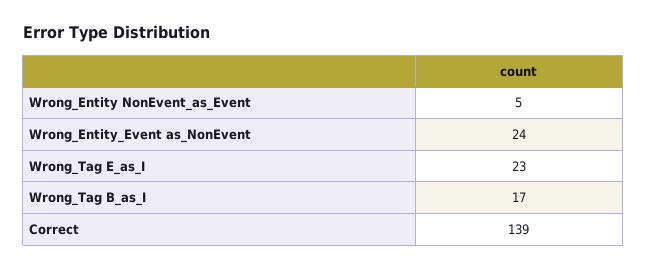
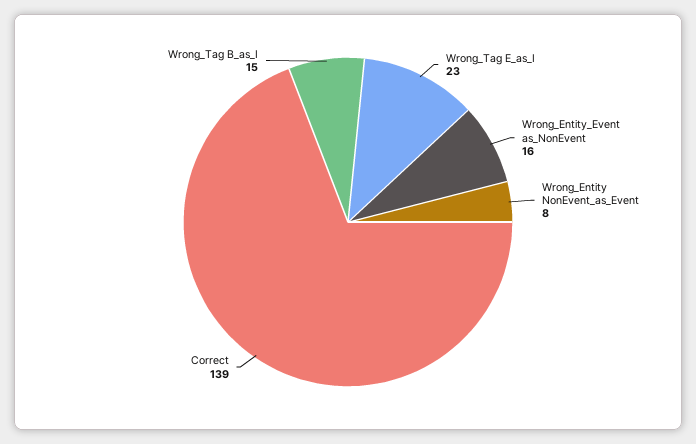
  {
-   "Wrong_Entity NonEvent_as_Event": 5,
+   "Wrong_Entity NonEvent_as_Event": 8,
-   "Wrong_Entity_Event as_NonEvent": 24,
+   "Wrong_Entity_Event as_NonEvent": 16,
    "Wrong_Tag E_as_I": 23,
-   "Wrong_Tag B_as_I": 17,
+   "Wrong_Tag B_as_I": 15,
    "Correct": 139
  }

